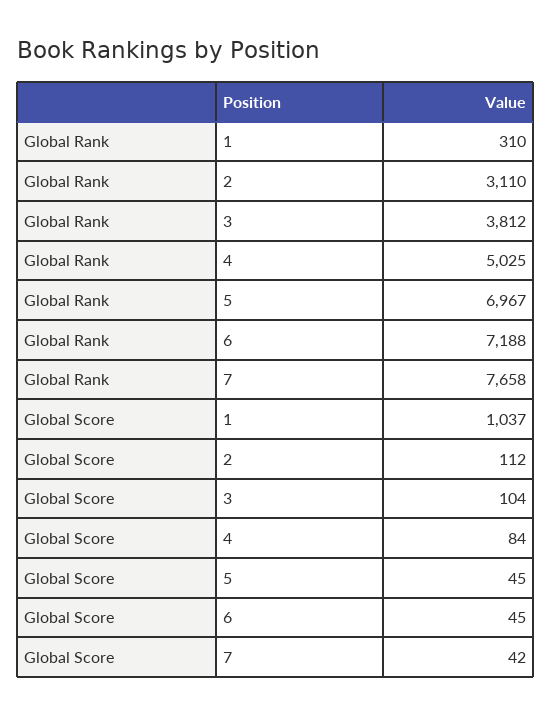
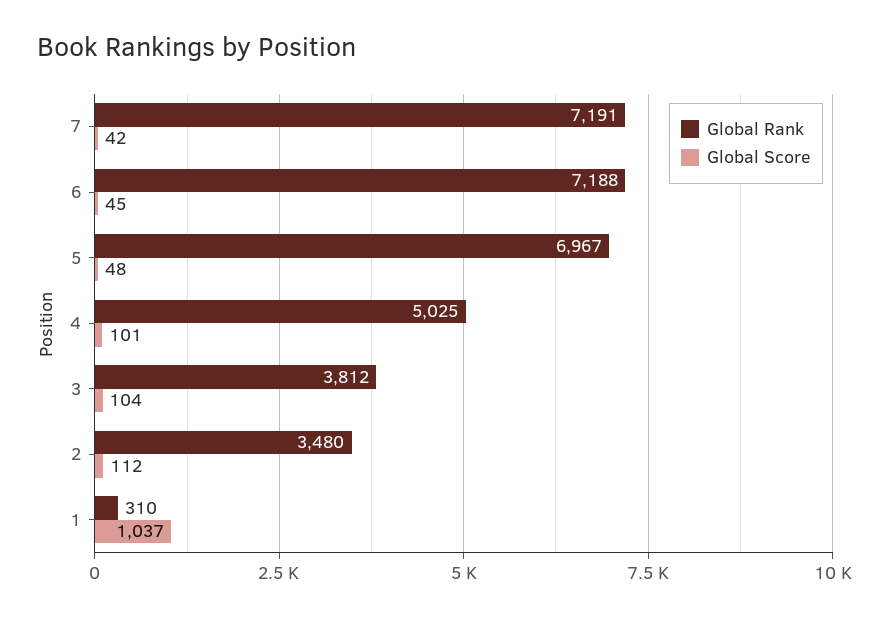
  {
    "Global Rank": {
      "1": 310,
-     "2": 3110,
+     "2": 3480,
      "3": 3812,
      "4": 5025,
      "5": 6967,
      "6": 7188,
-     "7": 7658
+     "7": 7191
    },
    "Global Score": {
      "1": 1037,
      "2": 112,
      "3": 104,
-     "4": 84,
+     "4": 101,
-     "5": 45,
+     "5": 48,
      "6": 45,
      "7": 42
    }
  }

